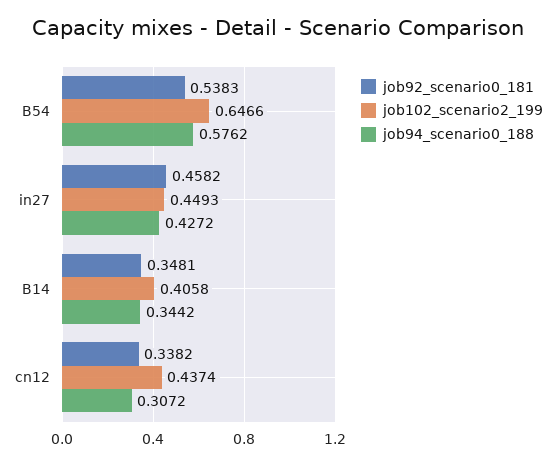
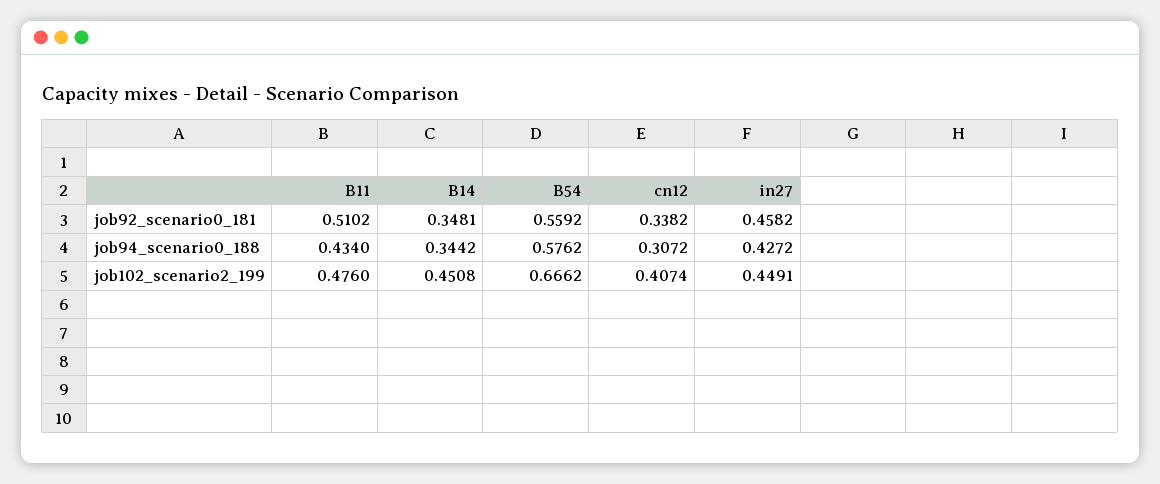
  {
    "job92_scenario0_181": {
-     "B54": 0.5383,
+     "B54": 0.5592,
      "in27": 0.4582,
      "B14": 0.3481,
-     "cn12": 0.3382
+     "cn12": 0.3382,
+     "B11": 0.5102
    },
    "job102_scenario2_199": {
-     "B54": 0.6466,
+     "B54": 0.6662,
-     "in27": 0.4493,
+     "in27": 0.4491,
-     "B14": 0.4058,
+     "B14": 0.4508,
-     "cn12": 0.4374
+     "cn12": 0.4074,
+     "B11": 0.476
    },
    "job94_scenario0_188": {
      "B54": 0.5762,
      "in27": 0.4272,
      "B14": 0.3442,
-     "cn12": 0.3072
+     "cn12": 0.3072,
+     "B11": 0.434
    }
  }

